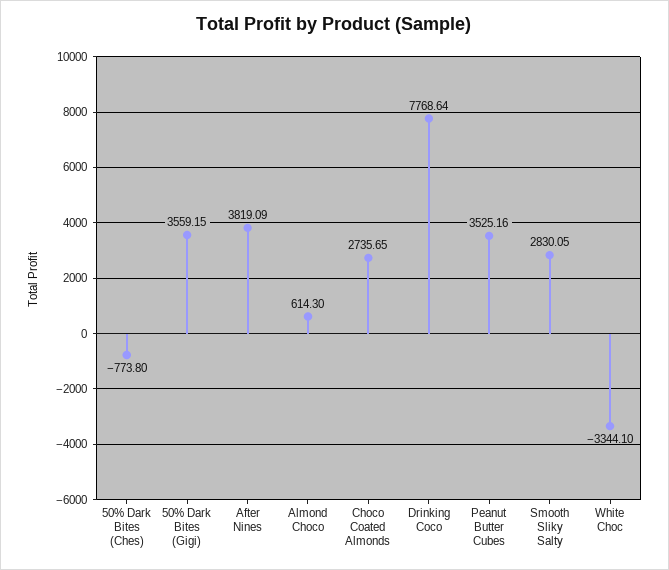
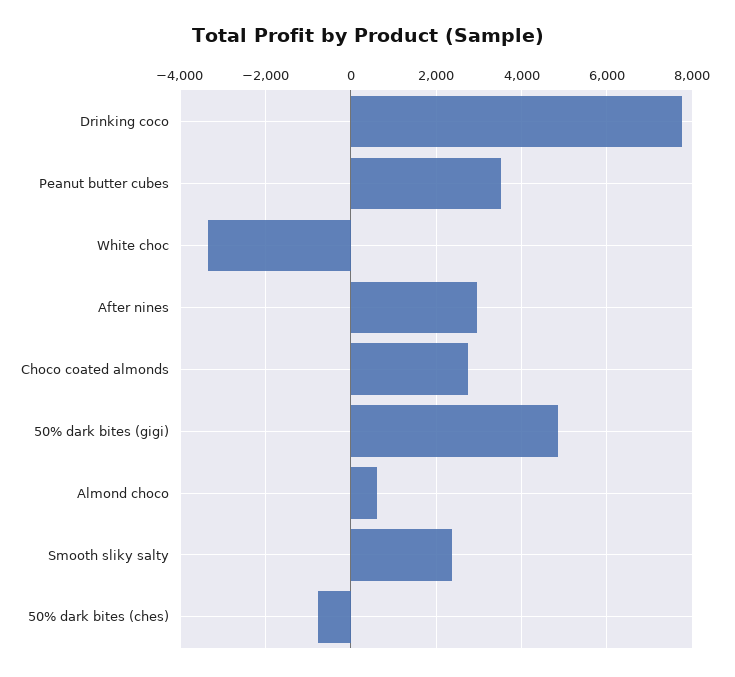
  {
    "50% Dark Bites (Ches)": -773.8,
-   "50% Dark Bites (Gigi)": 3559.15,
+   "50% Dark Bites (Gigi)": 4800,
-   "After Nines": 3819.09,
+   "After Nines": 3000,
    "Almond Choco": 614.3,
    "Choco Coated Almonds": 2735.65,
    "Drinking Coco": 7768.64,
    "Peanut Butter Cubes": 3525.16,
-   "Smooth Sliky Salty": 2830.05,
+   "Smooth Sliky Salty": 2400,
    "White Choc": -3344.1
  }

